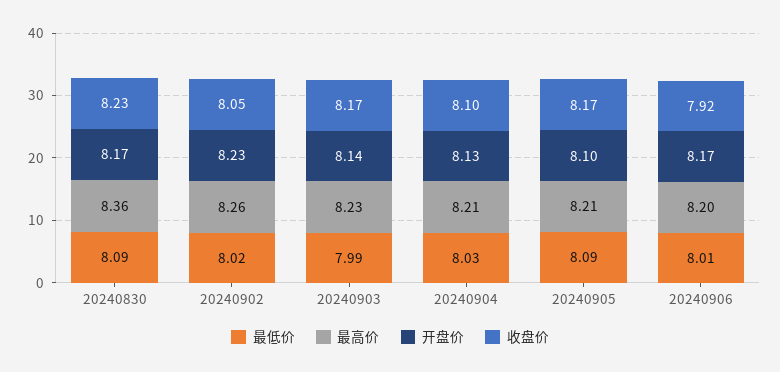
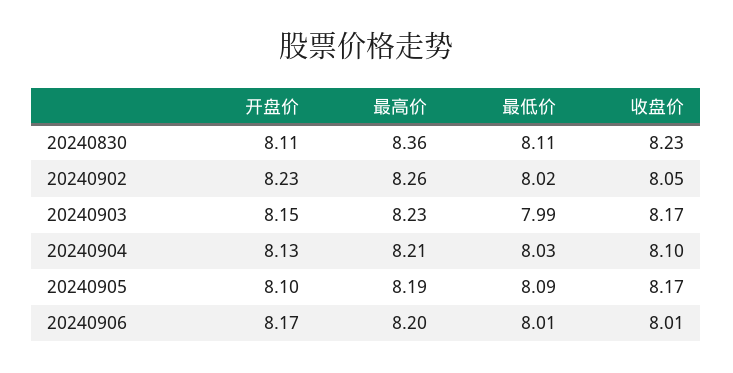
  {
    "最低价": {
-     "20240830": 8.09,
+     "20240830": 8.11,
      "20240902": 8.02,
      "20240903": 7.99,
      "20240904": 8.03,
      "20240905": 8.09,
      "20240906": 8.01
    },
    "最高价": {
      "20240830": 8.36,
      "20240902": 8.26,
      "20240903": 8.23,
      "20240904": 8.21,
-     "20240905": 8.21,
+     "20240905": 8.19,
      "20240906": 8.2
    },
    "开盘价": {
-     "20240830": 8.17,
+     "20240830": 8.11,
      "20240902": 8.23,
-     "20240903": 8.14,
+     "20240903": 8.15,
      "20240904": 8.13,
      "20240905": 8.1,
      "20240906": 8.17
    },
    "收盘价": {
      "20240830": 8.23,
      "20240902": 8.05,
      "20240903": 8.17,
      "20240904": 8.1,
      "20240905": 8.17,
-     "20240906": 7.92
+     "20240906": 8.01
    }
  }

